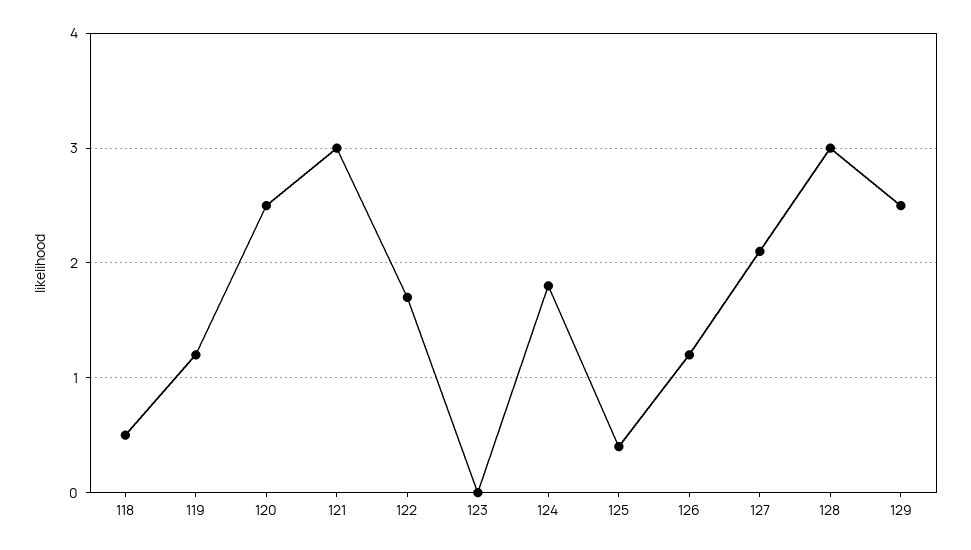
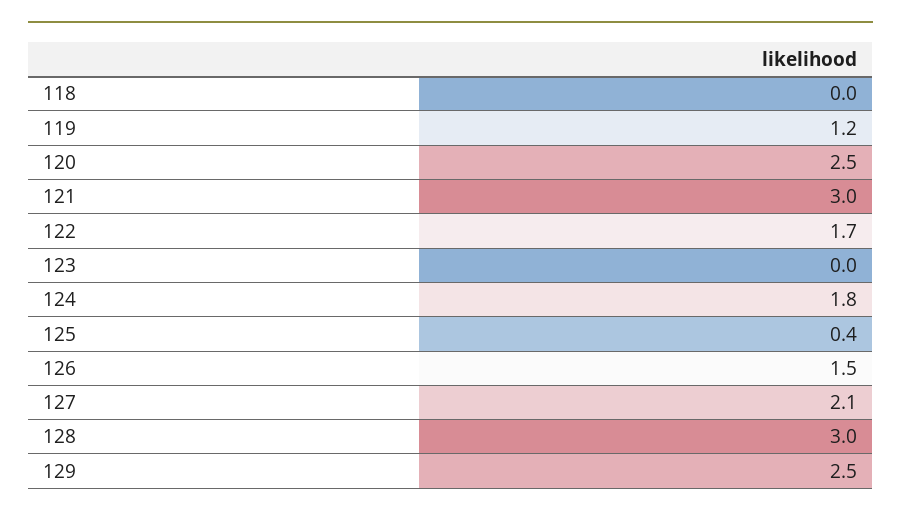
  {
-   "118": 0.5,
+   "118": 0,
    "119": 1.2,
    "120": 2.5,
    "121": 3,
    "122": 1.7,
    "123": 0,
    "124": 1.8,
    "125": 0.4,
-   "126": 1.2,
+   "126": 1.5,
    "127": 2.1,
    "128": 3,
    "129": 2.5
  }

